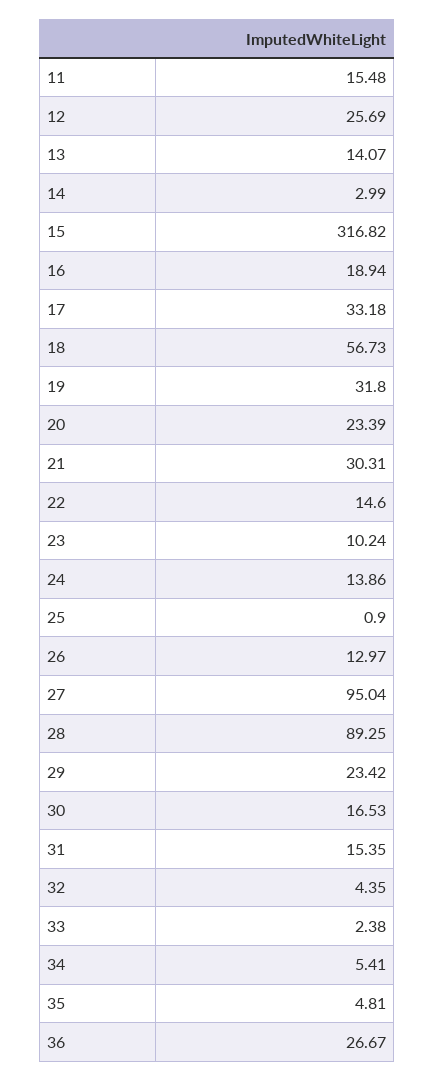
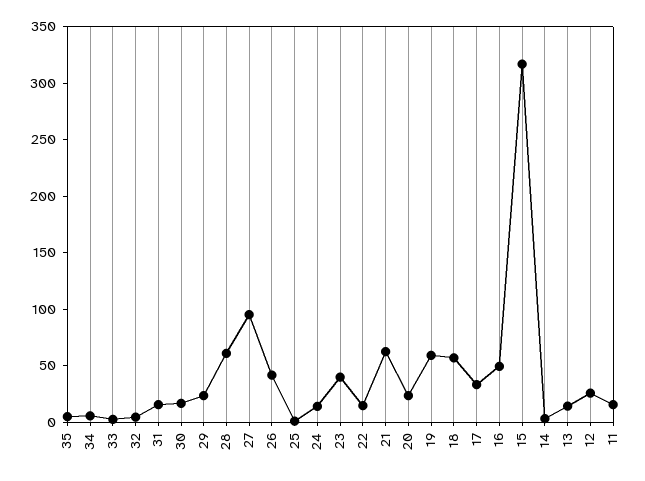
  {
    "11": 15.48,
    "12": 25.69,
    "13": 14.07,
    "14": 2.99,
    "15": 316.82,
-   "16": 18.94,
+   "16": 50,
    "17": 33.18,
    "18": 56.73,
-   "19": 31.8,
+   "19": 60,
    "20": 23.39,
-   "21": 30.31,
+   "21": 60,
    "22": 14.6,
-   "23": 10.24,
+   "23": 40,
    "24": 13.86,
    "25": 0.9,
-   "26": 12.97,
+   "26": 40,
    "27": 95.04,
-   "28": 89.25,
+   "28": 60,
    "29": 23.42,
    "30": 16.53,
    "31": 15.35,
    "32": 4.35,
    "33": 2.38,
    "34": 5.41,
-   "35": 4.81,
+   "35": 4.81
-   "36": 26.67
  }

